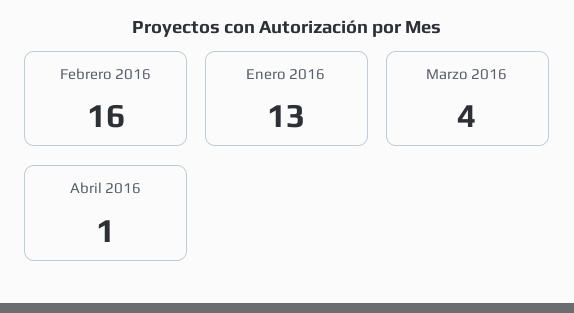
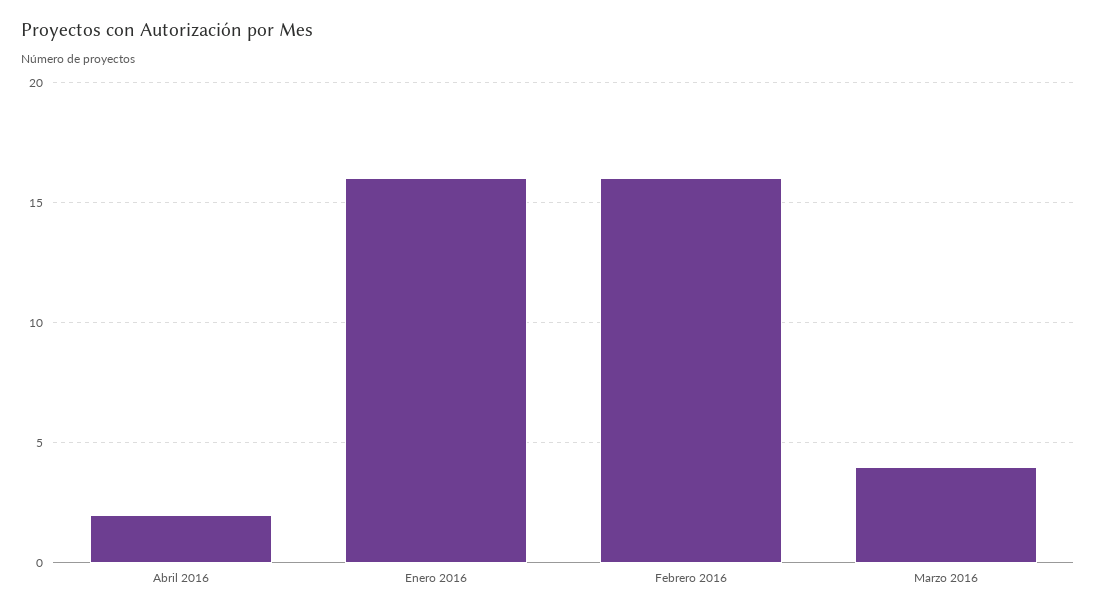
  {
    "Febrero 2016": 16,
-   "Enero 2016": 13,
+   "Enero 2016": 16,
    "Marzo 2016": 4,
-   "Abril 2016": 1
+   "Abril 2016": 2
  }

